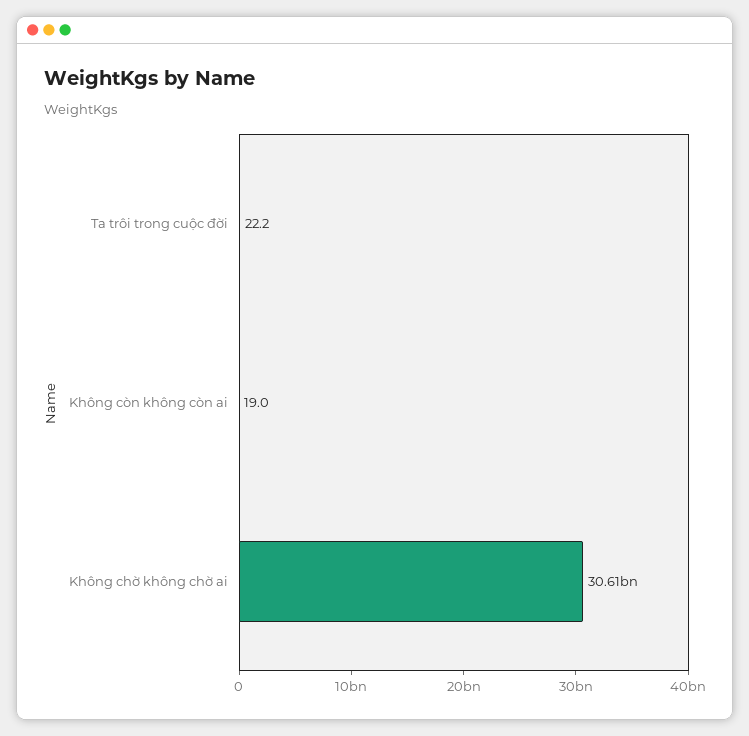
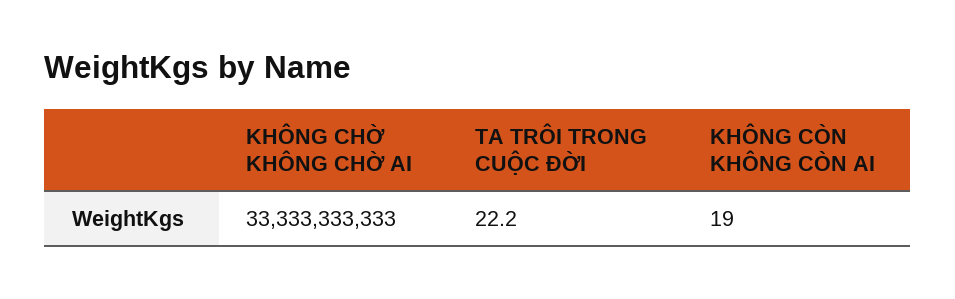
  {
    "Ta trôi trong cuộc đời": 22.2,
    "Không còn không còn ai": 19,
-   "Không chờ không chờ ai": 30610000000
+   "Không chờ không chờ ai": 33333333333
  }

